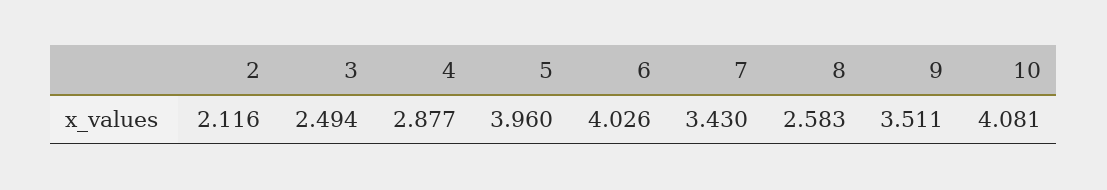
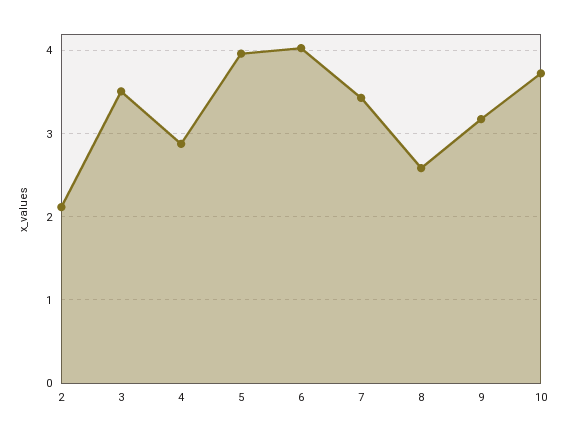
  {
    "2": 2.116,
-   "3": 2.494,
+   "3": 3.5,
    "4": 2.877,
    "5": 3.96,
    "6": 4.026,
    "7": 3.43,
    "8": 2.583,
-   "9": 3.511,
+   "9": 3.2,
-   "10": 4.081
+   "10": 3.7
  }

